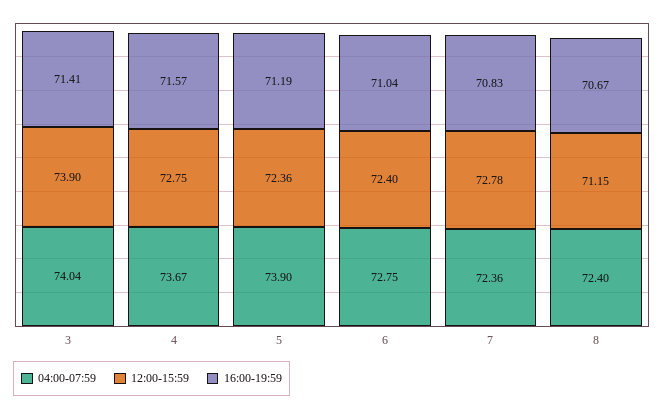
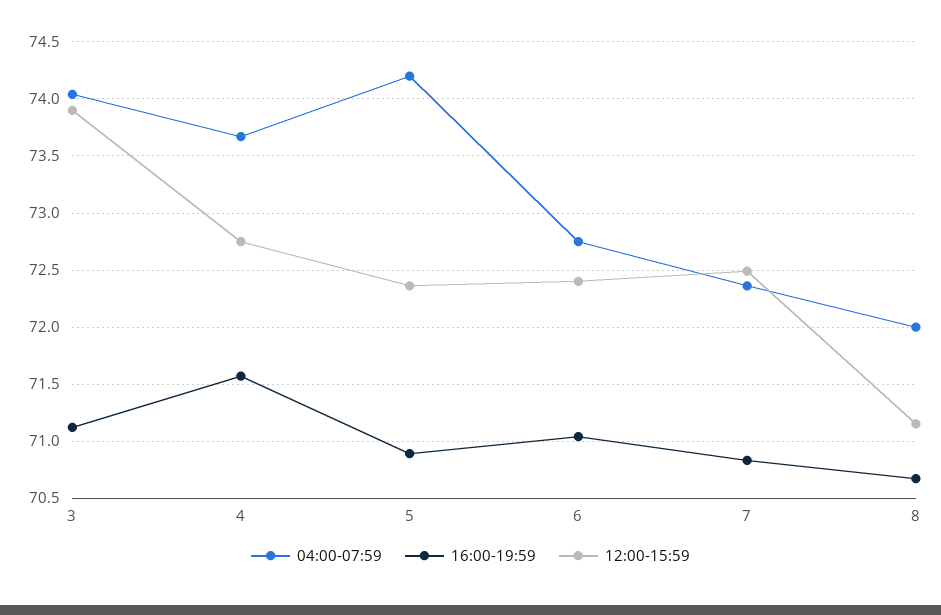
  {
    "04:00-07:59": {
      "3": 74.04,
      "4": 73.67,
-     "5": 73.9,
+     "5": 74.2,
      "6": 72.75,
      "7": 72.36,
-     "8": 72.4
+     "8": 72
    },
    "12:00-15:59": {
      "3": 73.9,
      "4": 72.75,
      "5": 72.36,
      "6": 72.4,
-     "7": 72.78,
+     "7": 72.5,
      "8": 71.15
    },
    "16:00-19:59": {
-     "3": 71.41,
+     "3": 71.1,
      "4": 71.57,
-     "5": 71.19,
+     "5": 70.9,
      "6": 71.04,
      "7": 70.83,
      "8": 70.67
    }
  }

